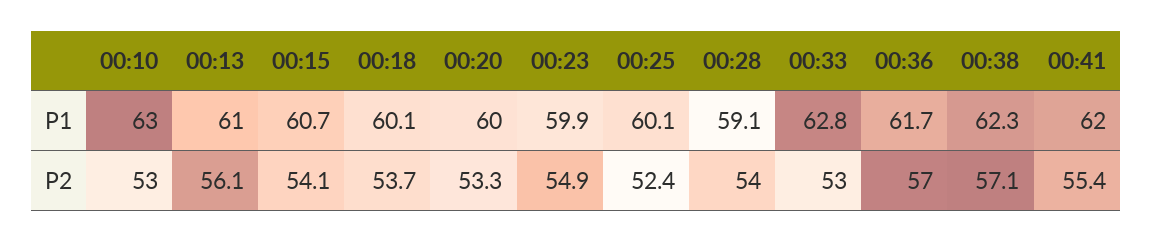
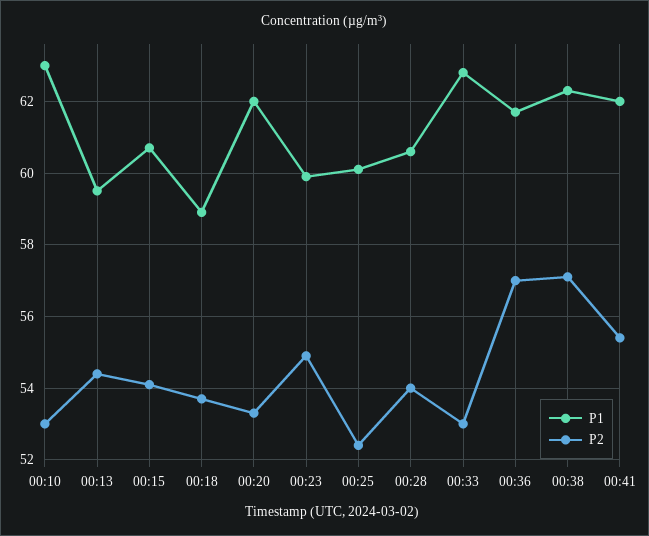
  {
    "P1": {
      "00:10": 63,
-     "00:13": 61,
+     "00:13": 59.5,
      "00:15": 60.7,
-     "00:18": 60.1,
+     "00:18": 59,
-     "00:20": 60,
+     "00:20": 62,
      "00:23": 59.9,
      "00:25": 60.1,
-     "00:28": 59.1,
+     "00:28": 60.5,
      "00:33": 62.8,
      "00:36": 61.7,
      "00:38": 62.3,
      "00:41": 62
    },
    "P2": {
      "00:10": 53,
-     "00:13": 56.1,
+     "00:13": 54.5,
      "00:15": 54.1,
      "00:18": 53.7,
      "00:20": 53.3,
      "00:23": 54.9,
      "00:25": 52.4,
      "00:28": 54,
      "00:33": 53,
      "00:36": 57,
      "00:38": 57.1,
      "00:41": 55.4
    }
  }

